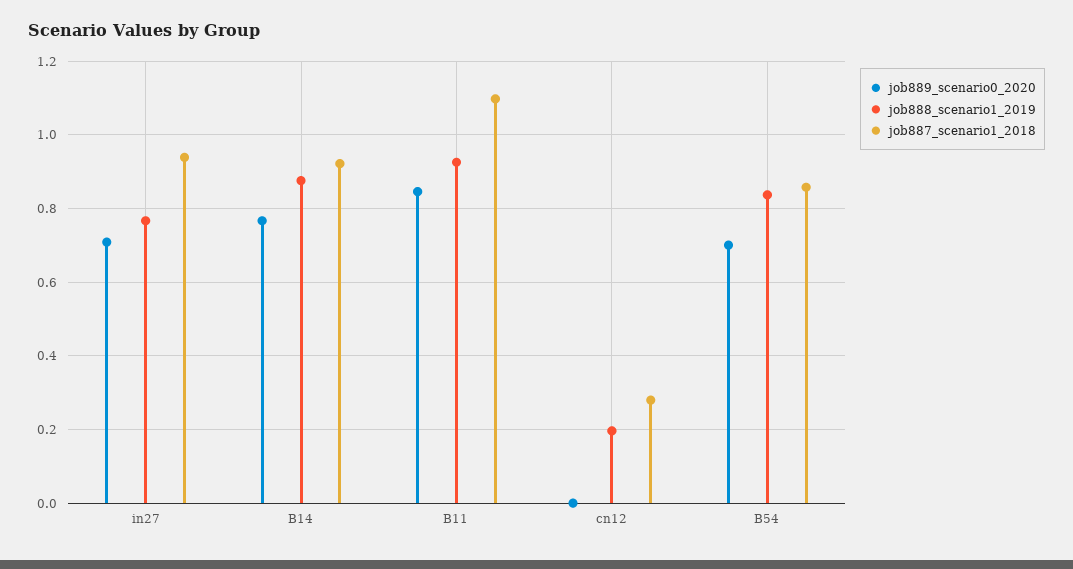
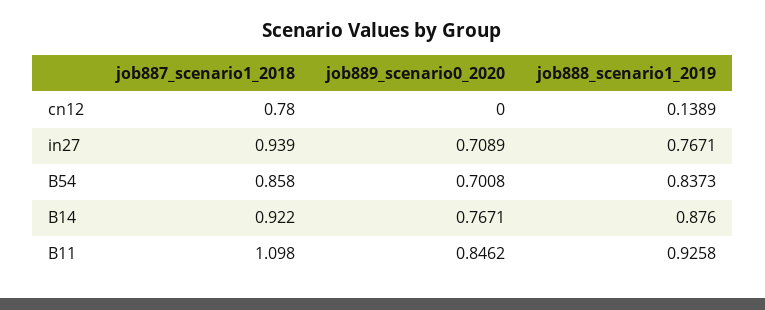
  {
    "job889_scenario0_2020": {
      "in27": 0.7089,
      "B14": 0.7671,
      "B11": 0.8462,
      "cn12": 0,
      "B54": 0.7008
    },
    "job888_scenario1_2019": {
      "in27": 0.7671,
      "B14": 0.876,
      "B11": 0.9258,
-     "cn12": 0.2,
+     "cn12": 0.1389,
      "B54": 0.8373
    },
    "job887_scenario1_2018": {
      "in27": 0.939,
      "B14": 0.922,
      "B11": 1.098,
-     "cn12": 0.28,
+     "cn12": 0.78,
      "B54": 0.858
    }
  }

